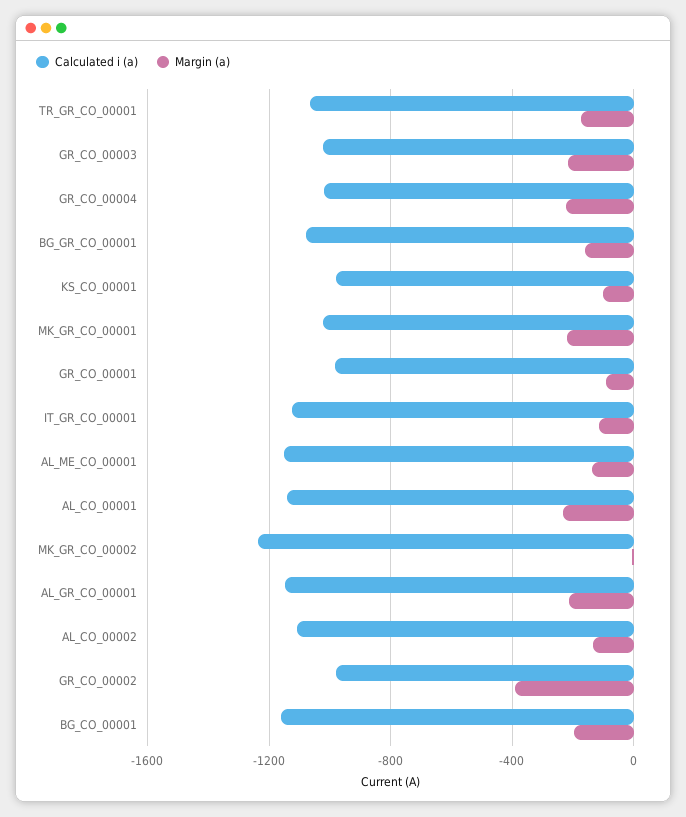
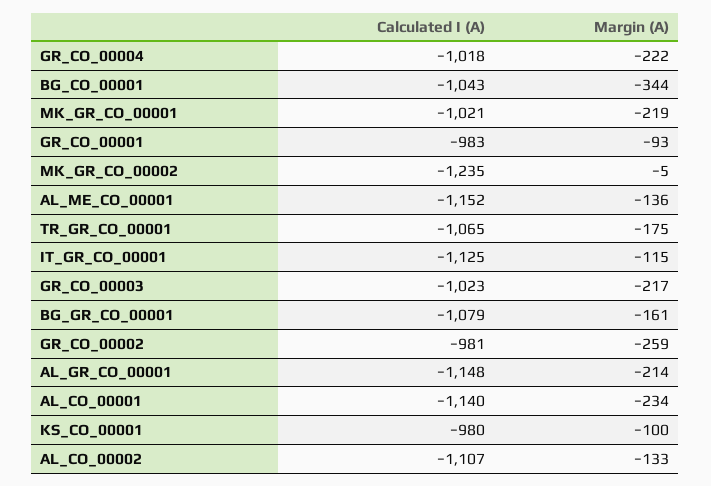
  {
    "Calculated i (a)": {
      "TR_GR_CO_00001": -1065,
      "GR_CO_00003": -1023,
      "GR_CO_00004": -1018,
      "BG_GR_CO_00001": -1079,
      "KS_CO_00001": -980,
      "MK_GR_CO_00001": -1021,
      "GR_CO_00001": -983,
      "IT_GR_CO_00001": -1125,
      "AL_ME_CO_00001": -1152,
      "AL_CO_00001": -1140,
      "MK_GR_CO_00002": -1235,
      "AL_GR_CO_00001": -1148,
      "AL_CO_00002": -1107,
      "GR_CO_00002": -981,
-     "BG_CO_00001": -1150
+     "BG_CO_00001": -1043
    },
    "Margin (a)": {
      "TR_GR_CO_00001": -175,
      "GR_CO_00003": -217,
      "GR_CO_00004": -222,
      "BG_GR_CO_00001": -161,
      "KS_CO_00001": -100,
      "MK_GR_CO_00001": -219,
      "GR_CO_00001": -93,
      "IT_GR_CO_00001": -115,
      "AL_ME_CO_00001": -136,
      "AL_CO_00001": -234,
      "MK_GR_CO_00002": -5,
      "AL_GR_CO_00001": -214,
      "AL_CO_00002": -133,
-     "GR_CO_00002": -400,
+     "GR_CO_00002": -259,
-     "BG_CO_00001": -200
+     "BG_CO_00001": -344
    }
  }

